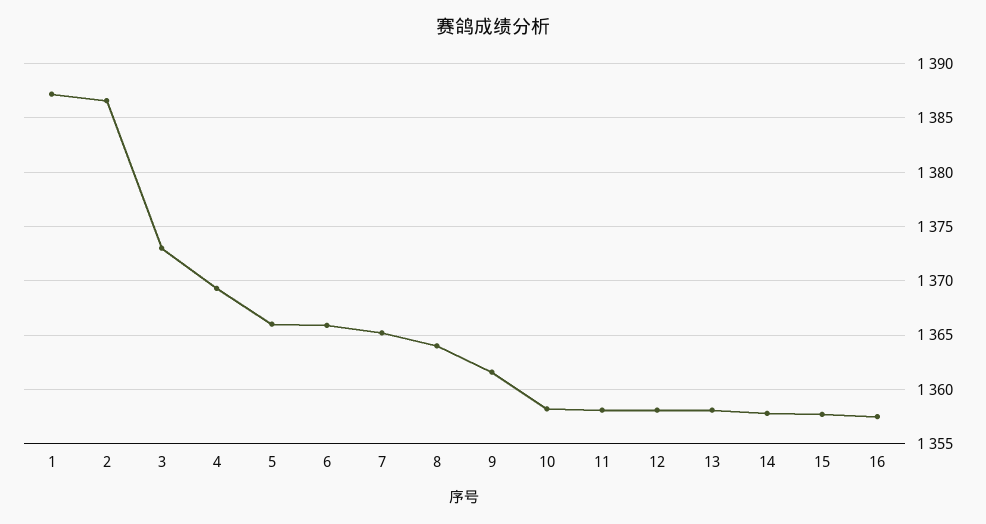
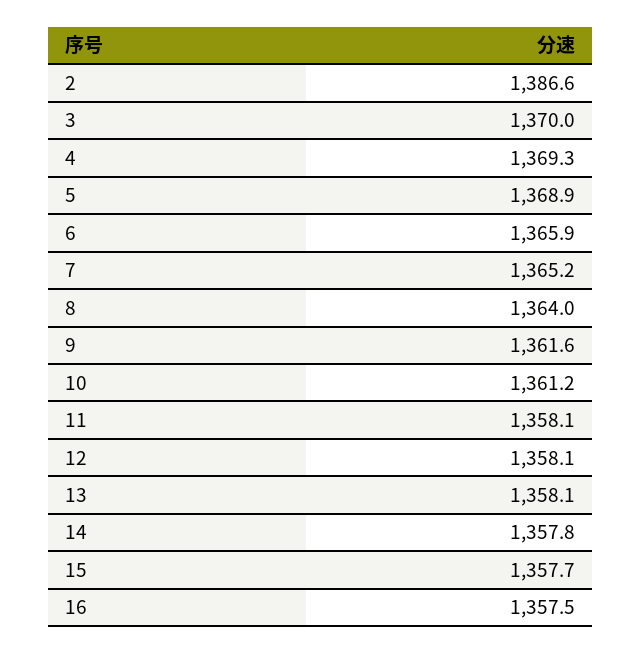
  {
-   "1": 1387,
    "2": 1386.6,
-   "3": 1373,
+   "3": 1370,
    "4": 1369.3,
-   "5": 1366,
+   "5": 1368.9,
    "6": 1365.9,
    "7": 1365.2,
    "8": 1364,
    "9": 1361.6,
-   "10": 1358,
+   "10": 1361.2,
    "11": 1358.1,
    "12": 1358.1,
    "13": 1358.1,
    "14": 1357.8,
    "15": 1357.7,
    "16": 1357.5
  }

